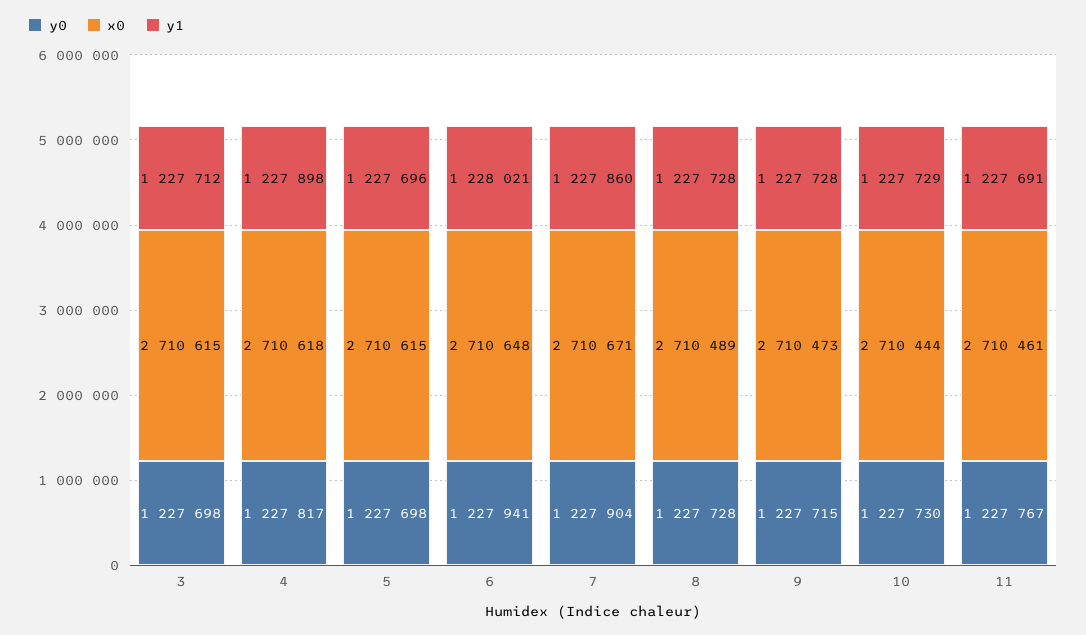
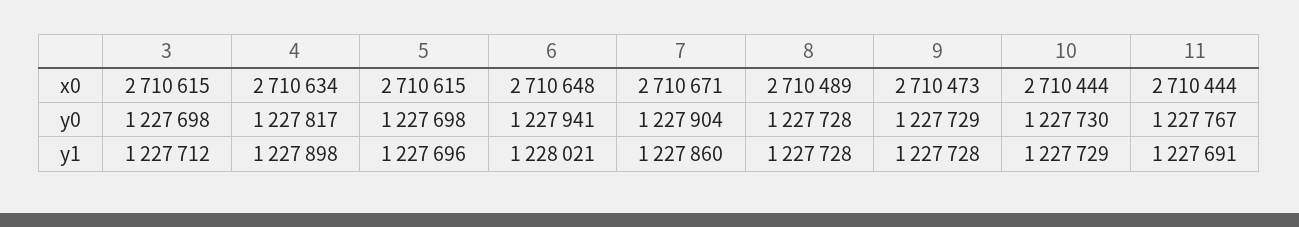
  {
    "y0": {
      "3": 1227698,
      "4": 1227817,
      "5": 1227698,
      "6": 1227941,
      "7": 1227904,
      "8": 1227728,
-     "9": 1227715,
+     "9": 1227729,
      "10": 1227730,
      "11": 1227767
    },
    "x0": {
      "3": 2710615,
-     "4": 2710618,
+     "4": 2710634,
      "5": 2710615,
      "6": 2710648,
      "7": 2710671,
      "8": 2710489,
      "9": 2710473,
      "10": 2710444,
-     "11": 2710461
+     "11": 2710444
    },
    "y1": {
      "3": 1227712,
      "4": 1227898,
      "5": 1227696,
      "6": 1228021,
      "7": 1227860,
      "8": 1227728,
      "9": 1227728,
      "10": 1227729,
      "11": 1227691
    }
  }

